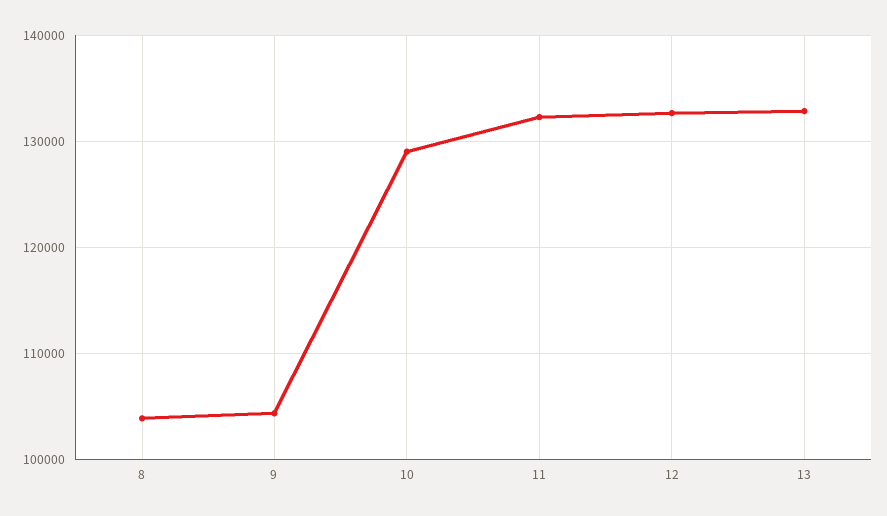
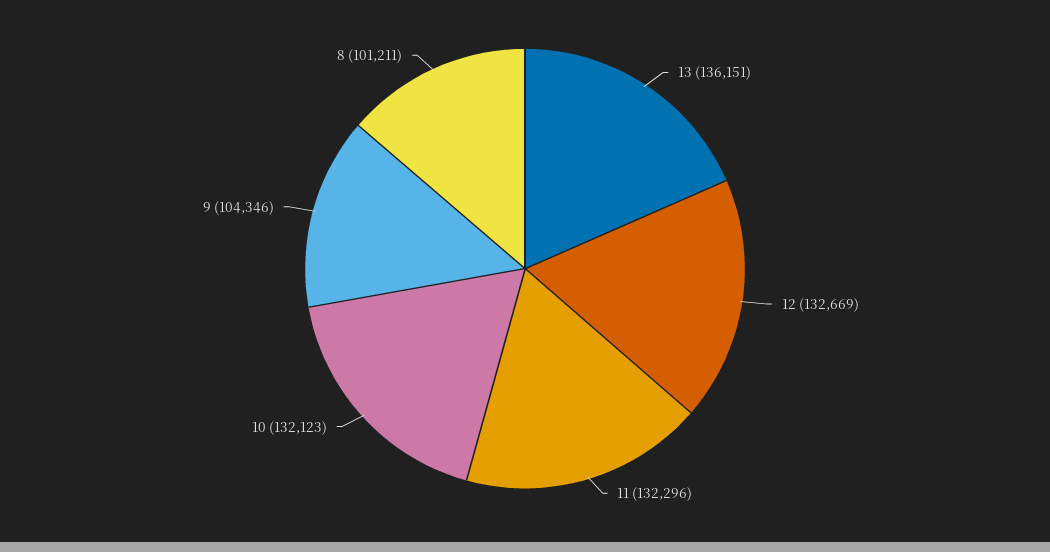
  {
-   "8": 104000,
+   "8": 101211,
    "9": 104346,
-   "10": 129000,
+   "10": 132123,
    "11": 132296,
    "12": 132669,
-   "13": 133000
+   "13": 136151
  }

